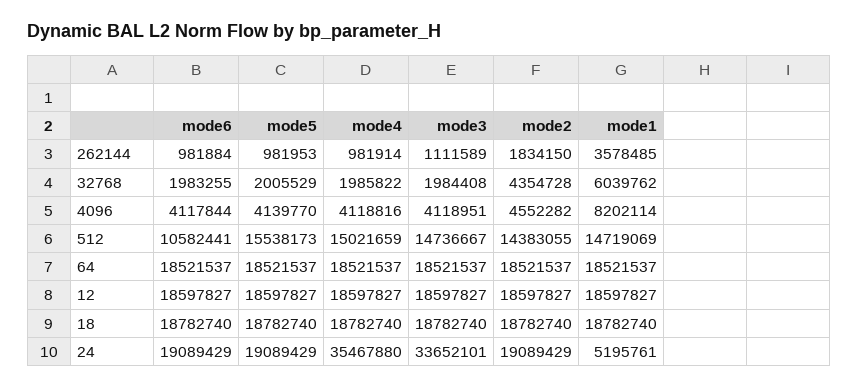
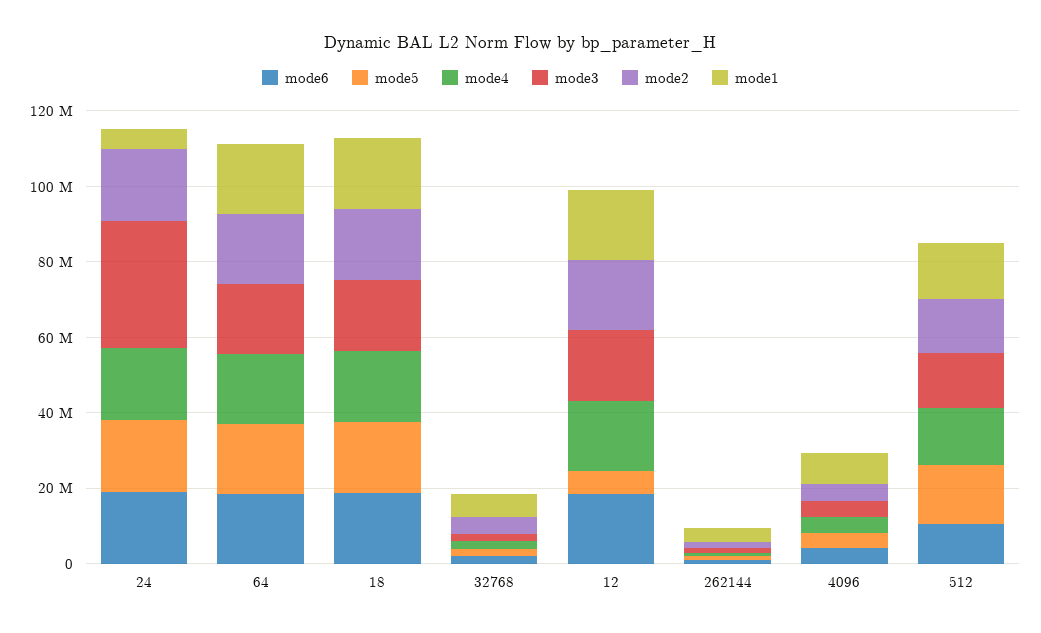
  {
    "mode6": {
      "262144": 981884,
      "32768": 1983255,
      "4096": 4117844,
      "512": 10582441,
      "64": 18521537,
      "12": 18597827,
      "18": 18782740,
      "24": 19089429
    },
    "mode5": {
      "262144": 981953,
      "32768": 2005529,
      "4096": 4139770,
      "512": 15538173,
      "64": 18521537,
-     "12": 18597827,
+     "12": 5000000,
      "18": 18782740,
      "24": 19089429
    },
    "mode4": {
      "262144": 981914,
      "32768": 1985822,
      "4096": 4118816,
      "512": 15021659,
      "64": 18521537,
      "12": 18597827,
      "18": 18782740,
-     "24": 35467880
+     "24": 20000000
    },
    "mode3": {
      "262144": 1111589,
      "32768": 1984408,
      "4096": 4118951,
      "512": 14736667,
      "64": 18521537,
      "12": 18597827,
      "18": 18782740,
      "24": 33652101
    },
    "mode2": {
      "262144": 1834150,
      "32768": 4354728,
      "4096": 4552282,
      "512": 14383055,
      "64": 18521537,
      "12": 18597827,
      "18": 18782740,
      "24": 19089429
    },
    "mode1": {
      "262144": 3578485,
      "32768": 6039762,
      "4096": 8202114,
      "512": 14719069,
      "64": 18521537,
      "12": 18597827,
      "18": 18782740,
      "24": 5195761
    }
  }

